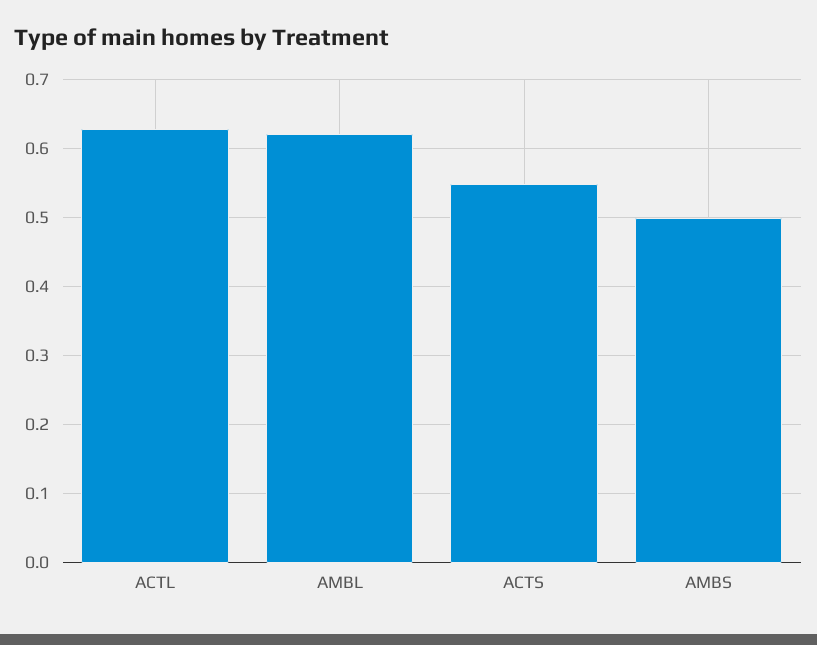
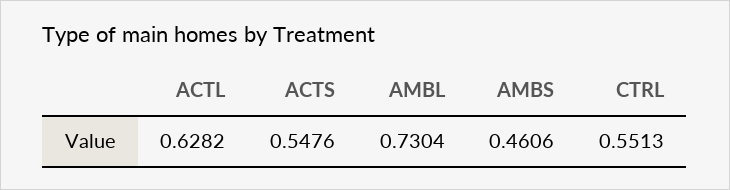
  {
    "ACTL": 0.6282,
-   "AMBL": 0.62,
+   "AMBL": 0.7304,
    "ACTS": 0.5476,
-   "AMBS": 0.5
+   "AMBS": 0.4606,
+   "CTRL": 0.5513
  }

